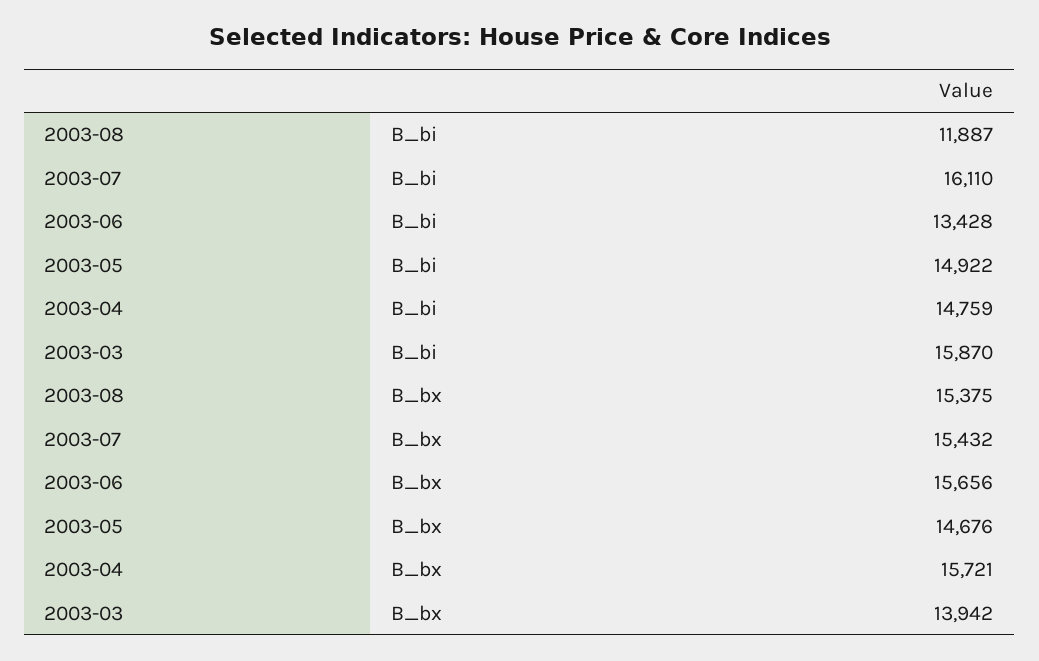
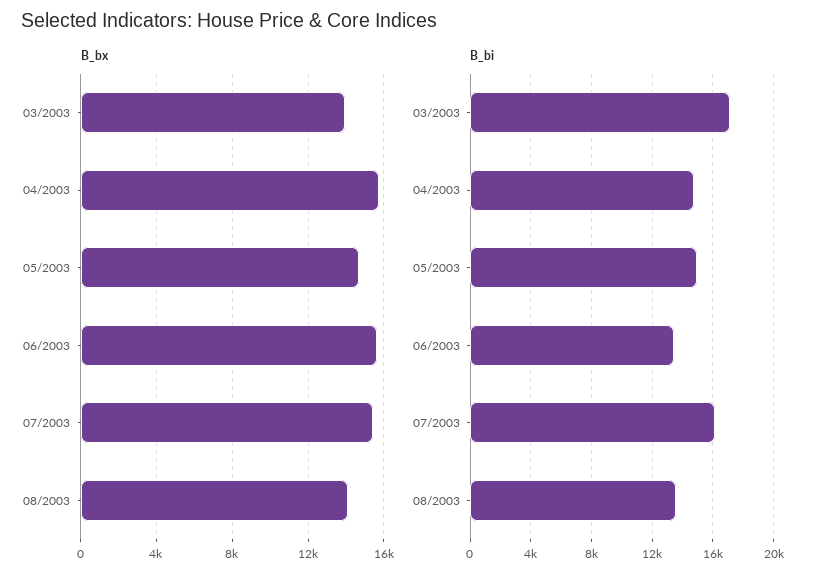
  {
    "B_bi": {
-     "2003-08": 11887,
+     "2003-08": 13500,
      "2003-07": 16110,
      "2003-06": 13428,
      "2003-05": 14922,
      "2003-04": 14759,
-     "2003-03": 15870
+     "2003-03": 17000
    },
    "B_bx": {
-     "2003-08": 15375,
+     "2003-08": 14000,
      "2003-07": 15432,
      "2003-06": 15656,
      "2003-05": 14676,
      "2003-04": 15721,
      "2003-03": 13942
    }
  }

